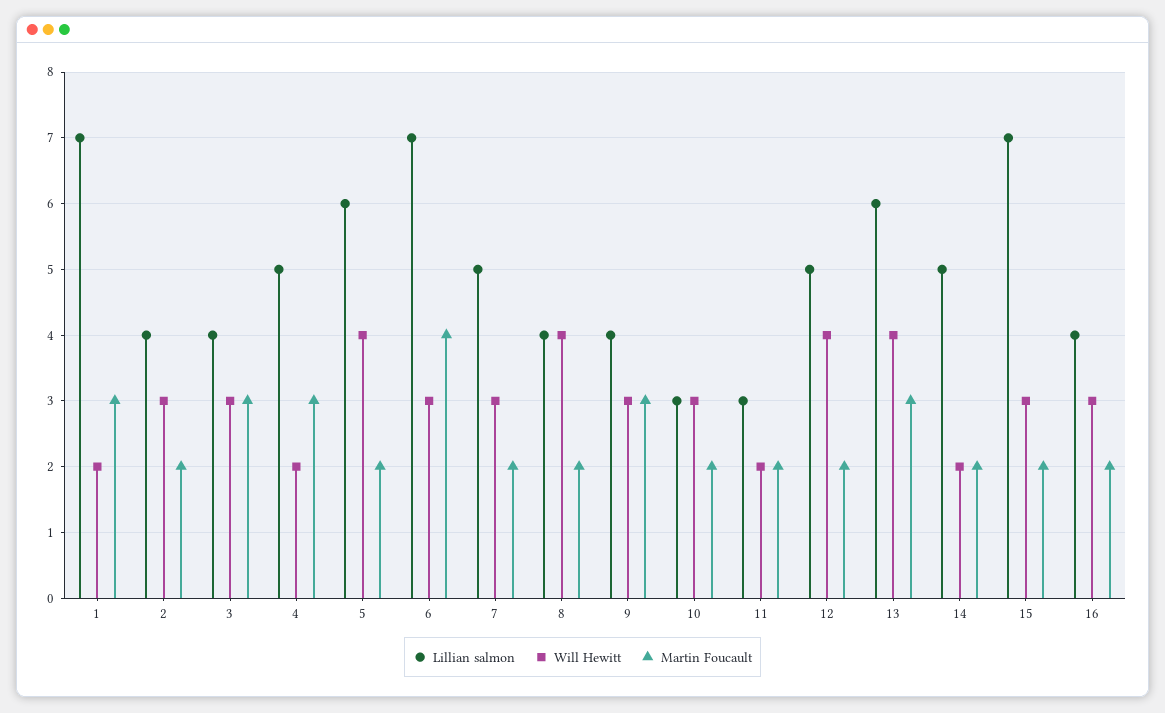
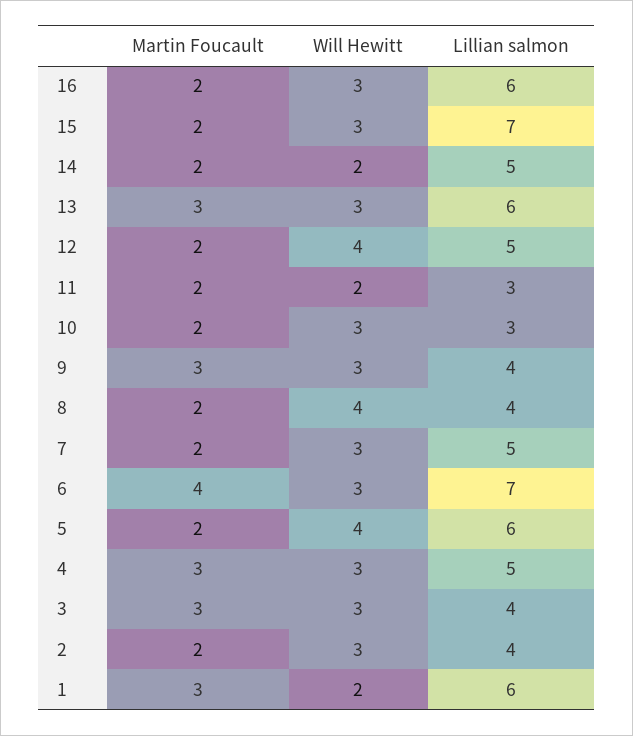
  {
    "Lillian salmon": {
-     "1": 7,
+     "1": 6,
      "2": 4,
      "3": 4,
      "4": 5,
      "5": 6,
      "6": 7,
      "7": 5,
      "8": 4,
      "9": 4,
      "10": 3,
      "11": 3,
      "12": 5,
      "13": 6,
      "14": 5,
      "15": 7,
-     "16": 4
+     "16": 6
    },
    "Will Hewitt": {
      "1": 2,
      "2": 3,
      "3": 3,
-     "4": 2,
+     "4": 3,
      "5": 4,
      "6": 3,
      "7": 3,
      "8": 4,
      "9": 3,
      "10": 3,
      "11": 2,
      "12": 4,
-     "13": 4,
+     "13": 3,
      "14": 2,
      "15": 3,
      "16": 3
    },
    "Martin Foucault": {
      "1": 3,
      "2": 2,
      "3": 3,
      "4": 3,
      "5": 2,
      "6": 4,
      "7": 2,
      "8": 2,
      "9": 3,
      "10": 2,
      "11": 2,
      "12": 2,
      "13": 3,
      "14": 2,
      "15": 2,
      "16": 2
    }
  }

